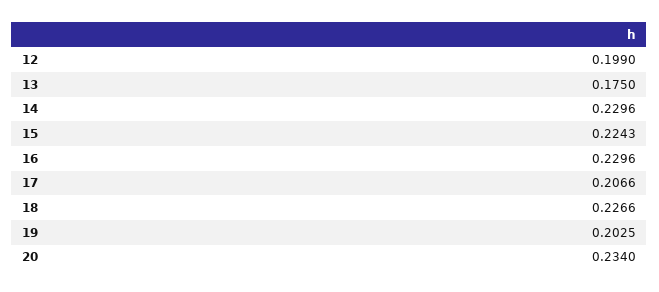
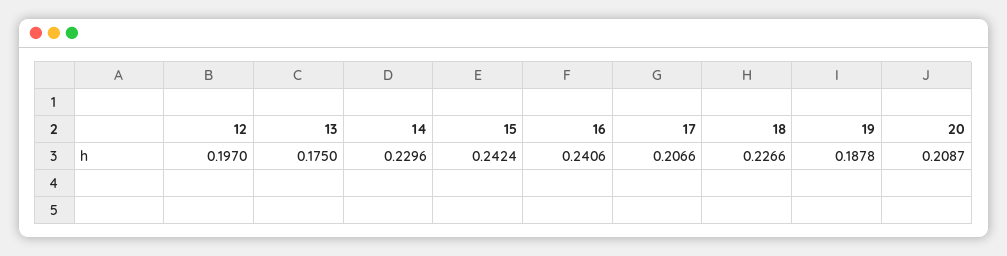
  {
-   "12": 0.199,
+   "12": 0.197,
    "13": 0.175,
    "14": 0.2296,
-   "15": 0.2243,
+   "15": 0.2424,
-   "16": 0.2296,
+   "16": 0.2406,
    "17": 0.2066,
    "18": 0.2266,
-   "19": 0.2025,
+   "19": 0.1878,
-   "20": 0.234
+   "20": 0.2087
  }

